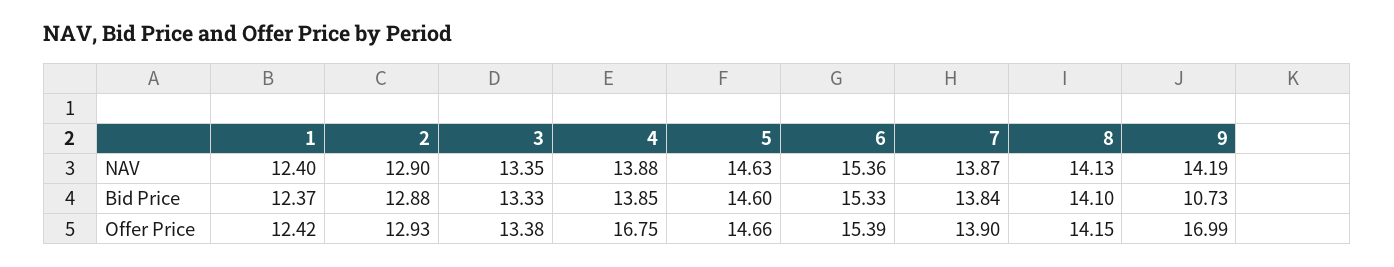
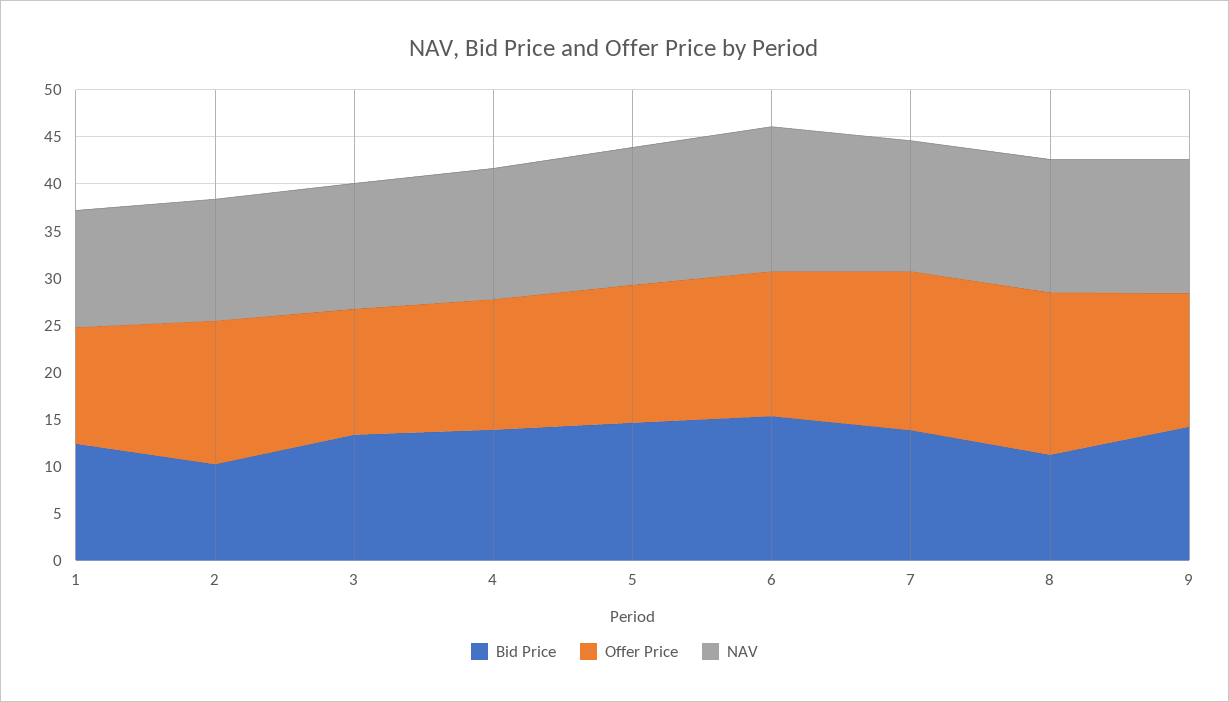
  {
    "NAV": {
      "1": 12.4,
      "2": 12.9,
      "3": 13.35,
      "4": 13.88,
      "5": 14.63,
      "6": 15.36,
      "7": 13.87,
      "8": 14.13,
      "9": 14.19
    },
    "Bid Price": {
      "1": 12.37,
-     "2": 12.88,
+     "2": 10,
      "3": 13.33,
      "4": 13.85,
      "5": 14.6,
      "6": 15.33,
      "7": 13.84,
-     "8": 14.1,
+     "8": 11,
-     "9": 10.73
+     "9": 14
    },
    "Offer Price": {
      "1": 12.42,
-     "2": 12.93,
+     "2": 15,
      "3": 13.38,
-     "4": 16.75,
+     "4": 14,
      "5": 14.66,
      "6": 15.39,
-     "7": 13.9,
+     "7": 17,
-     "8": 14.15,
+     "8": 17,
-     "9": 16.99
+     "9": 14
    }
  }

